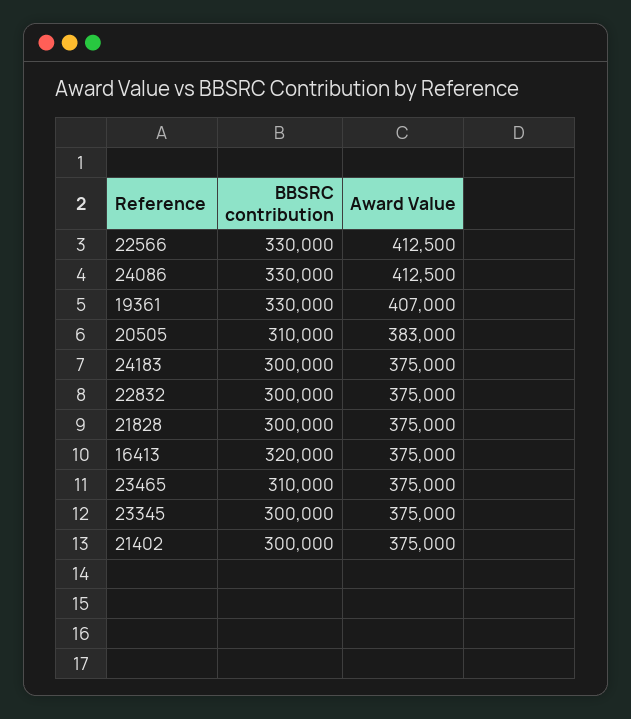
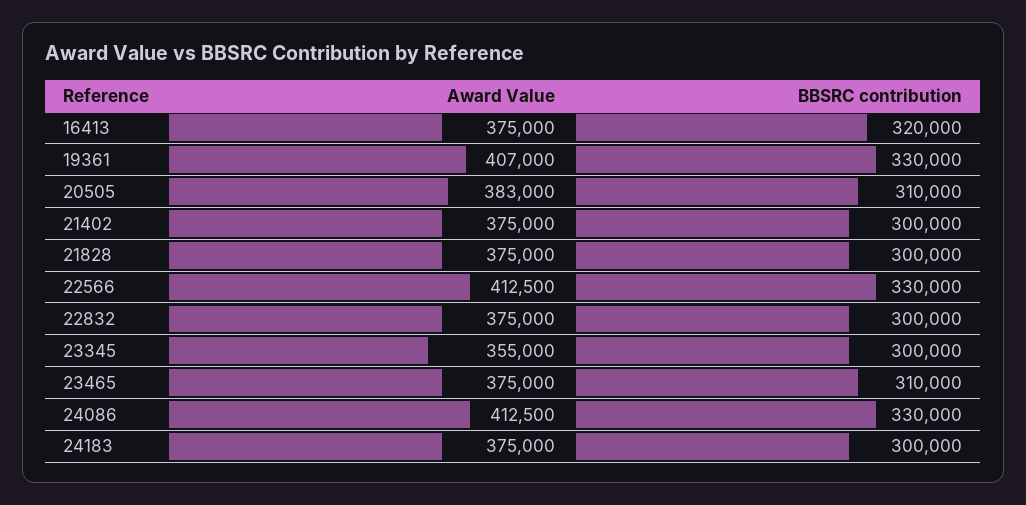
  {
    "BBSRC contribution": {
      "22566": 330000,
      "24086": 330000,
      "19361": 330000,
      "20505": 310000,
      "24183": 300000,
      "22832": 300000,
      "21828": 300000,
      "16413": 320000,
      "23465": 310000,
      "23345": 300000,
      "21402": 300000
    },
    "Award Value": {
      "22566": 412500,
      "24086": 412500,
      "19361": 407000,
      "20505": 383000,
      "24183": 375000,
      "22832": 375000,
      "21828": 375000,
      "16413": 375000,
      "23465": 375000,
-     "23345": 375000,
+     "23345": 355000,
      "21402": 375000
    }
  }

